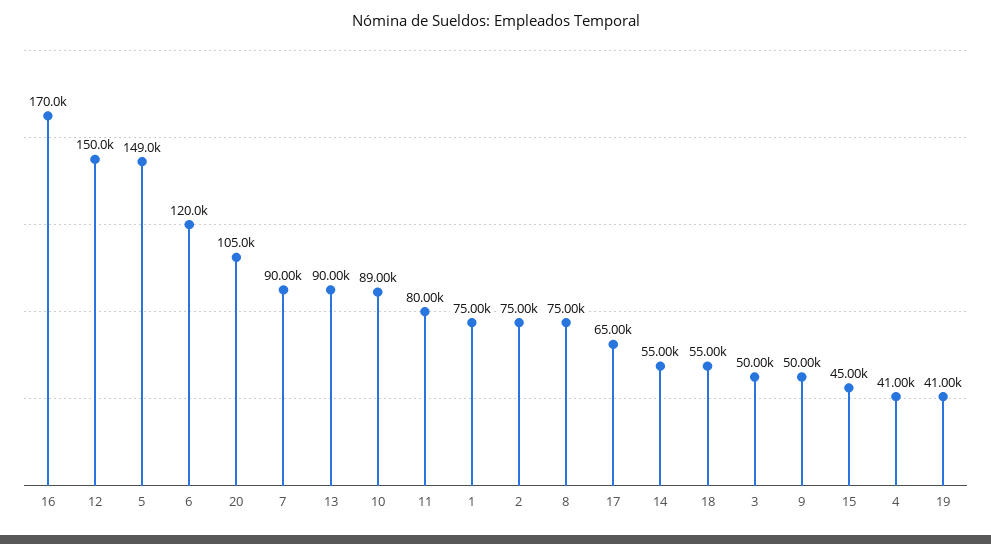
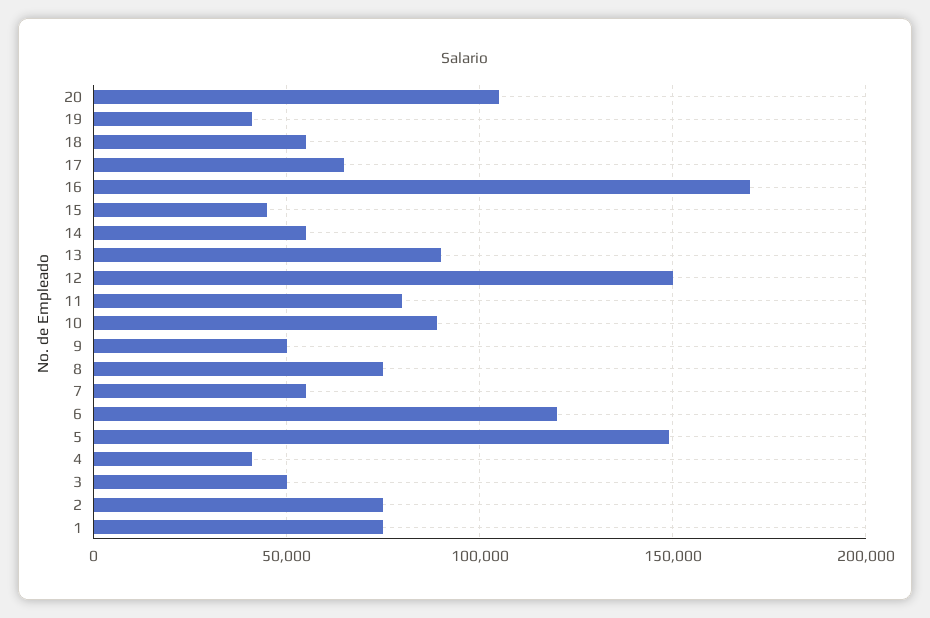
  {
    "16": 170000,
    "12": 150000,
    "5": 149000,
    "6": 120000,
    "20": 105000,
-   "7": 90000,
+   "7": 55000,
    "13": 90000,
    "10": 89000,
    "11": 80000,
    "1": 75000,
    "2": 75000,
    "8": 75000,
    "17": 65000,
    "14": 55000,
    "18": 55000,
    "3": 50000,
    "9": 50000,
    "15": 45000,
    "4": 41000,
    "19": 41000
  }

